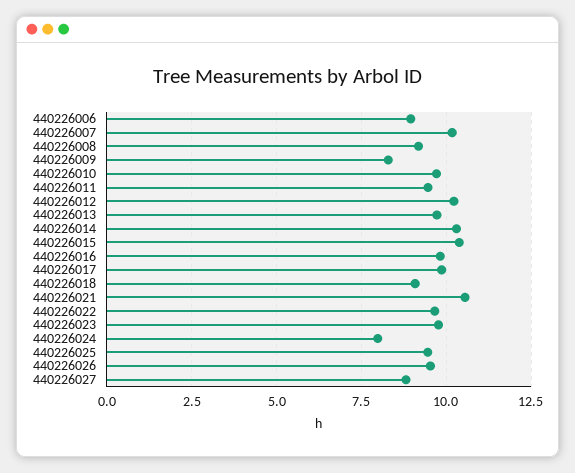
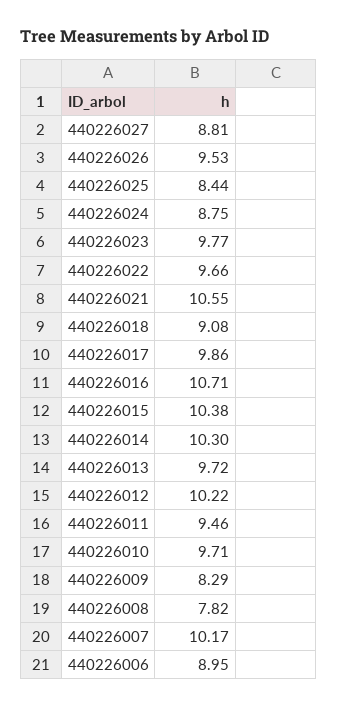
  {
    "440226006": 8.95,
    "440226007": 10.17,
-   "440226008": 9.25,
+   "440226008": 7.82,
    "440226009": 8.29,
    "440226010": 9.71,
    "440226011": 9.46,
    "440226012": 10.22,
    "440226013": 9.72,
    "440226014": 10.3,
    "440226015": 10.38,
-   "440226016": 9.75,
+   "440226016": 10.71,
    "440226017": 9.86,
    "440226018": 9.08,
    "440226021": 10.55,
    "440226022": 9.66,
    "440226023": 9.77,
-   "440226024": 8,
+   "440226024": 8.75,
-   "440226025": 9.5,
+   "440226025": 8.44,
    "440226026": 9.53,
    "440226027": 8.81
  }

